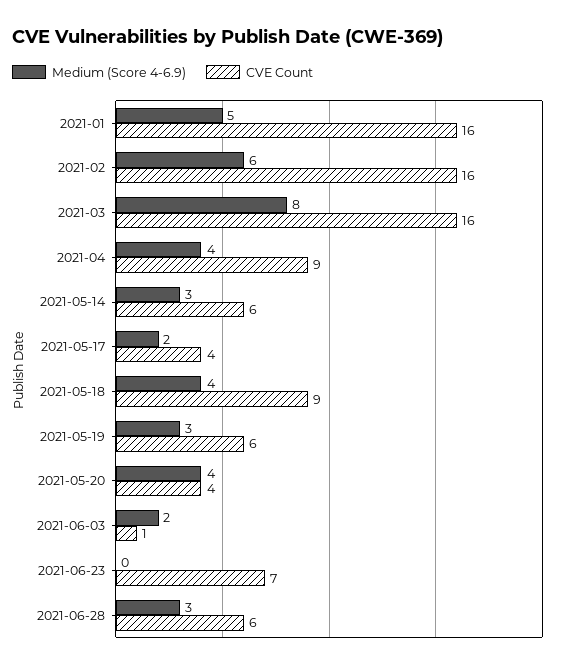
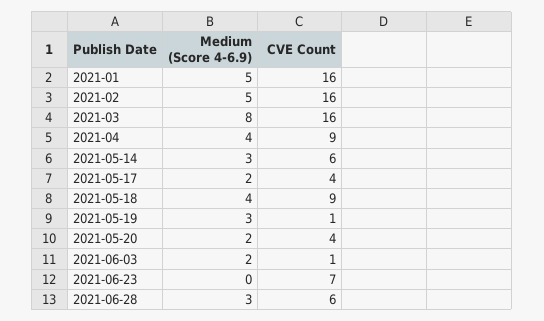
  {
    "Medium (Score 4-6.9)": {
      "2021-01": 5,
-     "2021-02": 6,
+     "2021-02": 5,
      "2021-03": 8,
      "2021-04": 4,
      "2021-05-14": 3,
      "2021-05-17": 2,
      "2021-05-18": 4,
      "2021-05-19": 3,
-     "2021-05-20": 4,
+     "2021-05-20": 2,
      "2021-06-03": 2,
      "2021-06-23": 0,
      "2021-06-28": 3
    },
    "CVE Count": {
      "2021-01": 16,
      "2021-02": 16,
      "2021-03": 16,
      "2021-04": 9,
      "2021-05-14": 6,
      "2021-05-17": 4,
      "2021-05-18": 9,
-     "2021-05-19": 6,
+     "2021-05-19": 1,
      "2021-05-20": 4,
      "2021-06-03": 1,
      "2021-06-23": 7,
      "2021-06-28": 6
    }
  }

